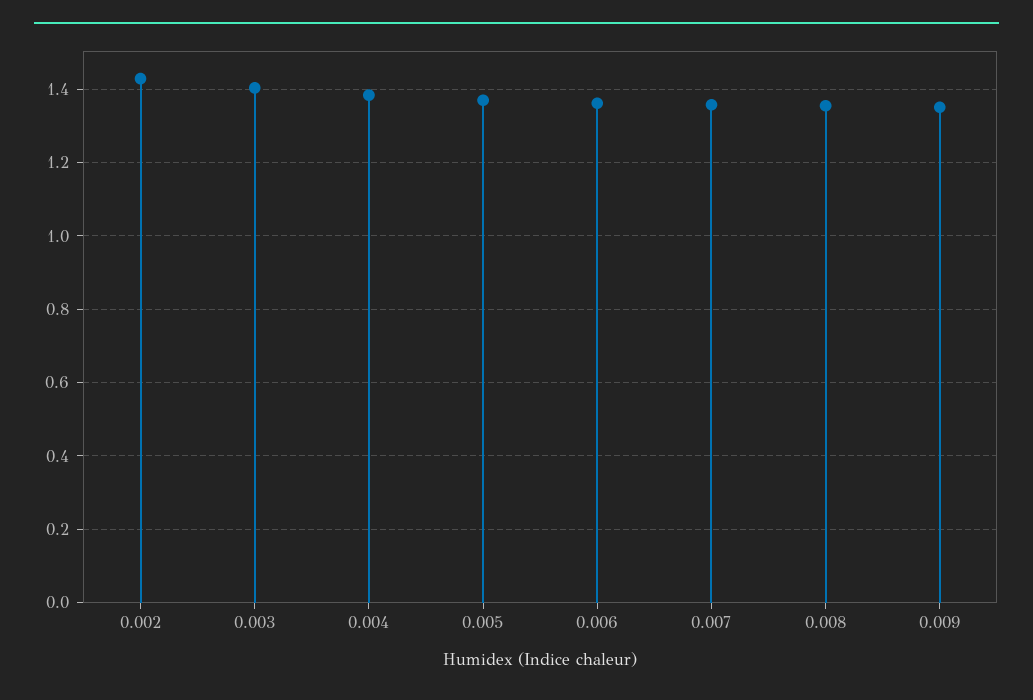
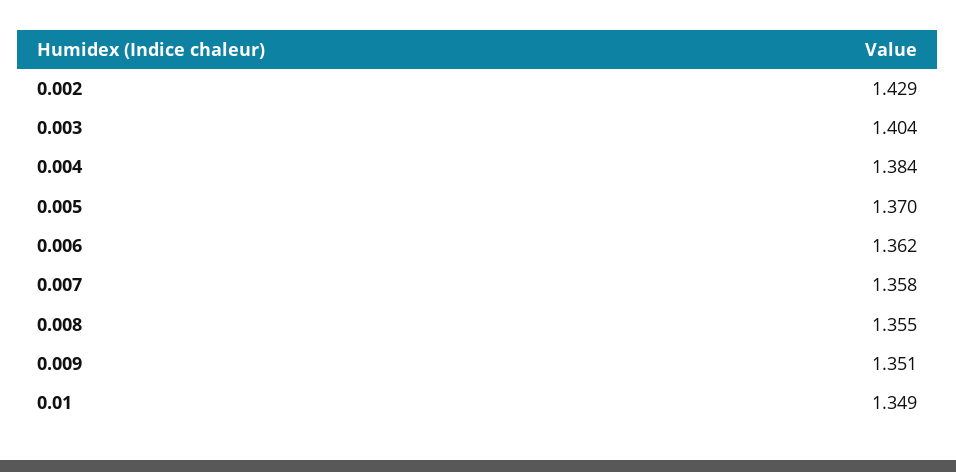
  {
    "0.002": 1.429,
    "0.003": 1.404,
    "0.004": 1.384,
    "0.005": 1.37,
    "0.006": 1.362,
    "0.007": 1.358,
    "0.008": 1.355,
-   "0.009": 1.351
+   "0.009": 1.351,
+   "0.01": 1.349
  }

